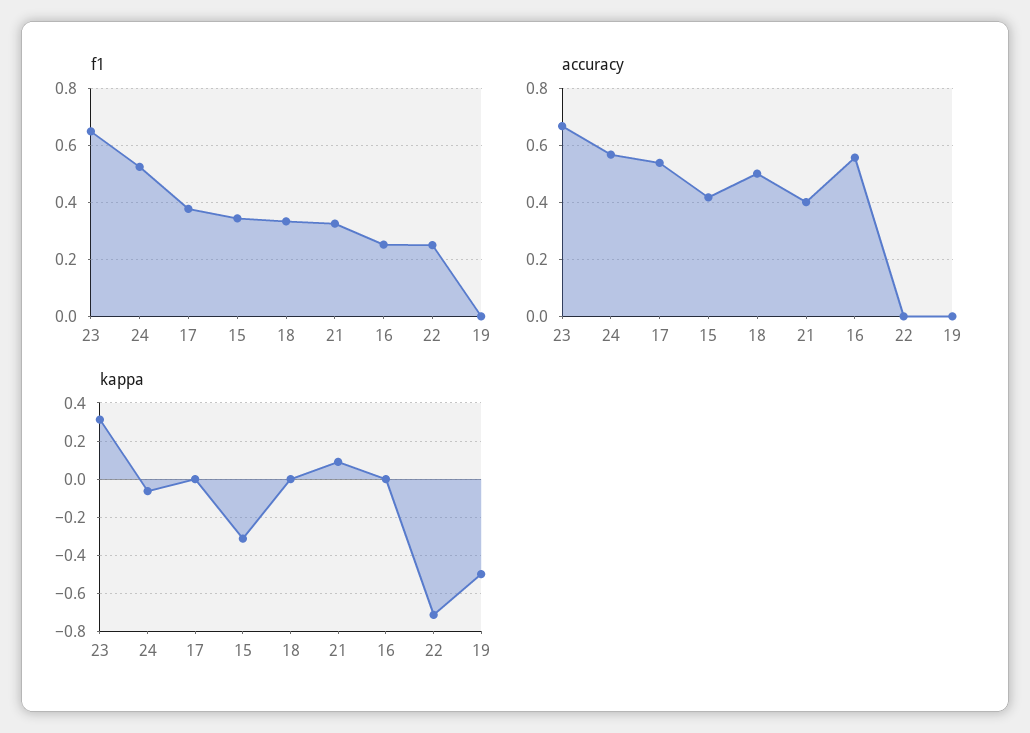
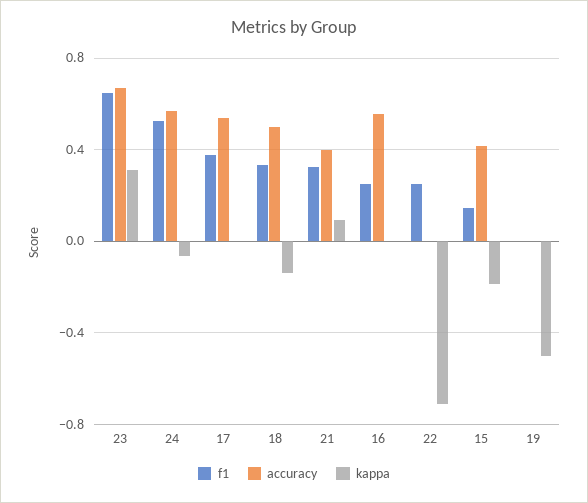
  {
    "f1": {
      "23": 0.65,
      "24": 0.525,
      "17": 0.375,
-     "15": 0.35,
+     "15": 0.15,
      "18": 0.325,
      "21": 0.325,
      "16": 0.25,
      "22": 0.25,
      "19": 0
    },
    "accuracy": {
      "23": 0.675,
      "24": 0.575,
      "17": 0.55,
      "15": 0.425,
      "18": 0.5,
      "21": 0.4,
      "16": 0.55,
      "22": 0,
      "19": 0
    },
    "kappa": {
      "23": 0.3,
      "24": -0.05,
      "17": 0,
-     "15": -0.3,
+     "15": -0.2,
-     "18": 0,
+     "18": -0.15,
      "21": 0.1,
      "16": 0,
      "22": -0.7,
      "19": -0.5
    }
  }

